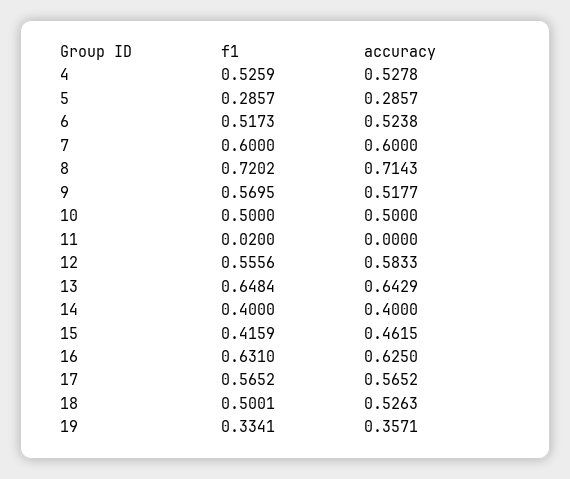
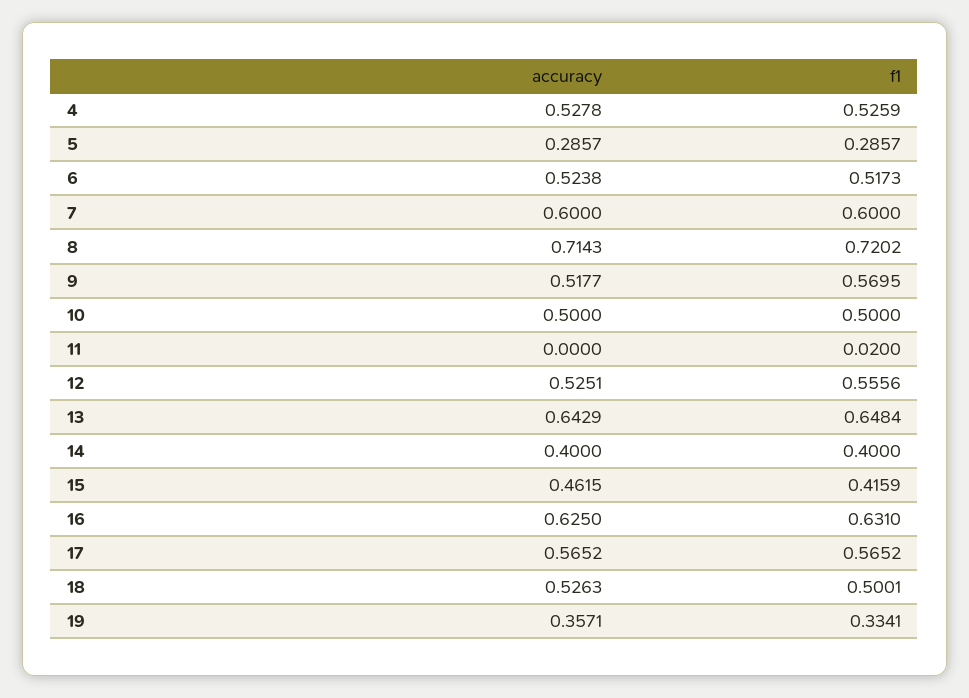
  {
    "f1": {
      "4": 0.5259,
      "5": 0.2857,
      "6": 0.5173,
      "7": 0.6,
      "8": 0.7202,
      "9": 0.5695,
      "10": 0.5,
      "11": 0.02,
      "12": 0.5556,
      "13": 0.6484,
      "14": 0.4,
      "15": 0.4159,
      "16": 0.631,
      "17": 0.5652,
      "18": 0.5001,
      "19": 0.3341
    },
    "accuracy": {
      "4": 0.5278,
      "5": 0.2857,
      "6": 0.5238,
      "7": 0.6,
      "8": 0.7143,
      "9": 0.5177,
      "10": 0.5,
      "11": 0,
-     "12": 0.5833,
+     "12": 0.5251,
      "13": 0.6429,
      "14": 0.4,
      "15": 0.4615,
      "16": 0.625,
      "17": 0.5652,
      "18": 0.5263,
      "19": 0.3571
    }
  }

